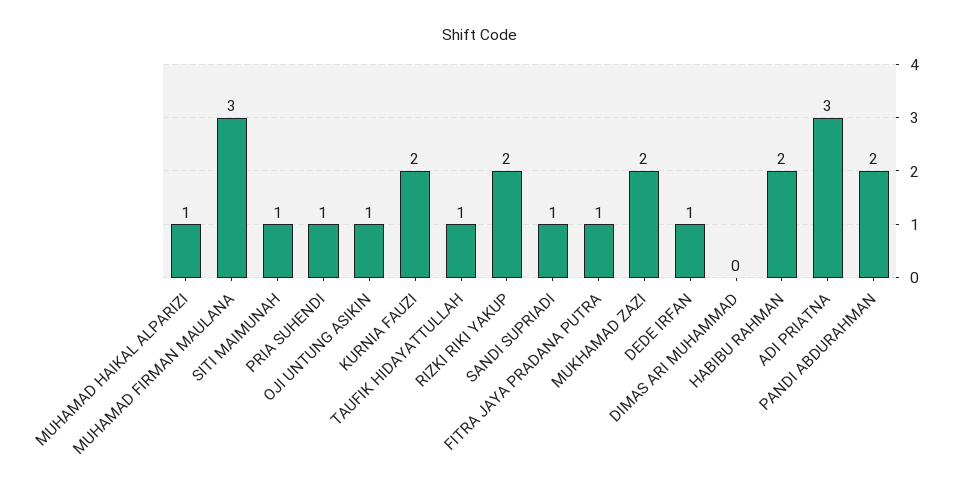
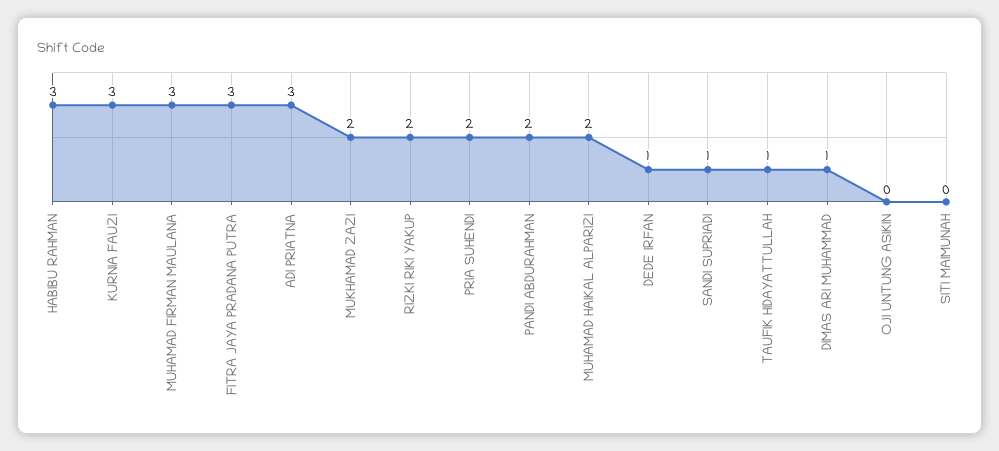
  {
-   "MUHAMAD HAIKAL ALPARIZI": 1,
+   "MUHAMAD HAIKAL ALPARIZI": 2,
    "MUHAMAD FIRMAN MAULANA": 3,
-   "SITI MAIMUNAH": 1,
+   "SITI MAIMUNAH": 0,
-   "PRIA SUHENDI": 1,
+   "PRIA SUHENDI": 2,
-   "OJI UNTUNG ASIKIN": 1,
+   "OJI UNTUNG ASIKIN": 0,
-   "KURNIA FAUZI": 2,
+   "KURNIA FAUZI": 3,
    "TAUFIK HIDAYATTULLAH": 1,
    "RIZKI RIKI YAKUP": 2,
    "SANDI SUPRIADI": 1,
-   "FITRA JAYA PRADANA PUTRA": 1,
+   "FITRA JAYA PRADANA PUTRA": 3,
    "MUKHAMAD ZAZI": 2,
    "DEDE IRFAN": 1,
-   "DIMAS ARI MUHAMMAD": 0,
+   "DIMAS ARI MUHAMMAD": 1,
-   "HABIBU RAHMAN": 2,
+   "HABIBU RAHMAN": 3,
    "ADI PRIATNA": 3,
    "PANDI ABDURAHMAN": 2
  }

